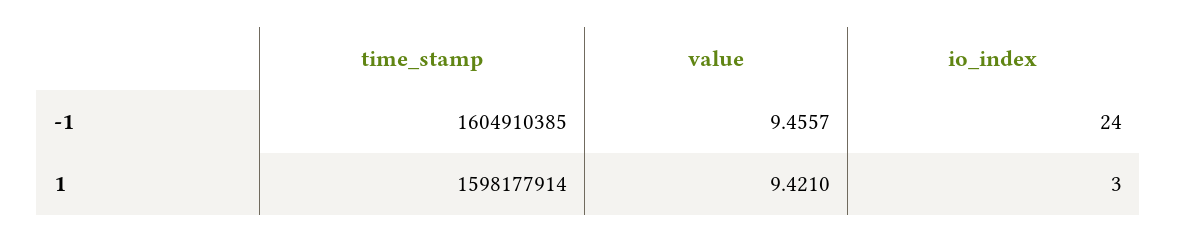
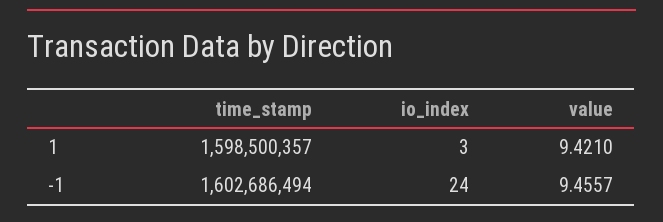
  {
    "time_stamp": {
-     "-1": 1604910385,
+     "-1": 1602686494,
-     "1": 1598177914
+     "1": 1598500357
    },
    "value": {
      "-1": 9.4557,
      "1": 9.421
    },
    "io_index": {
      "-1": 24,
      "1": 3
    }
  }

